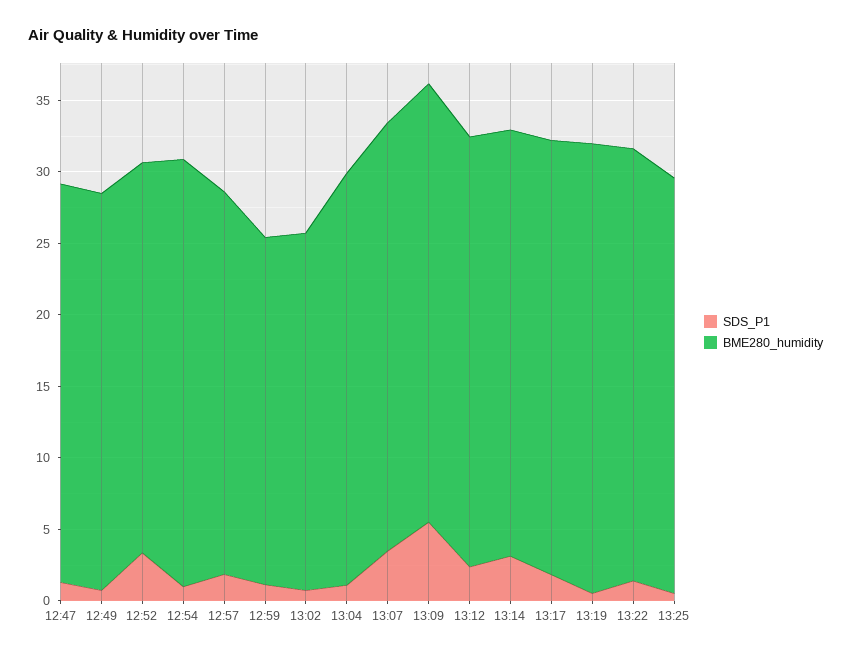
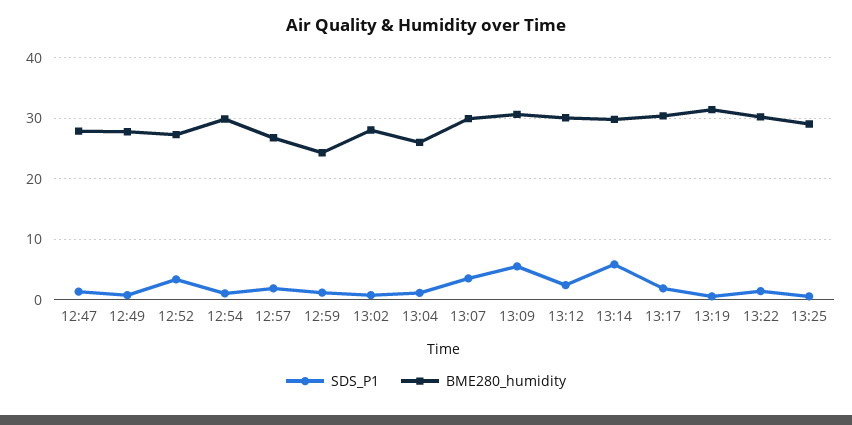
  {
    "SDS_P1": {
      "12:47": 1,
      "12:49": 1,
      "12:52": 3,
      "12:54": 1,
      "12:57": 2,
      "12:59": 1,
      "13:02": 1,
      "13:04": 1,
      "13:07": 4,
      "13:09": 6,
      "13:12": 2,
-     "13:14": 3,
+     "13:14": 6,
      "13:17": 2,
      "13:19": 1,
      "13:22": 1,
      "13:25": 1
    },
    "BME280_humidity": {
      "12:47": 28,
      "12:49": 28,
      "12:52": 27,
      "12:54": 30,
      "12:57": 27,
      "12:59": 24,
-     "13:02": 25,
+     "13:02": 28,
-     "13:04": 29,
+     "13:04": 26,
      "13:07": 30,
      "13:09": 31,
      "13:12": 30,
      "13:14": 30,
      "13:17": 30,
      "13:19": 31,
      "13:22": 30,
      "13:25": 29
    }
  }

